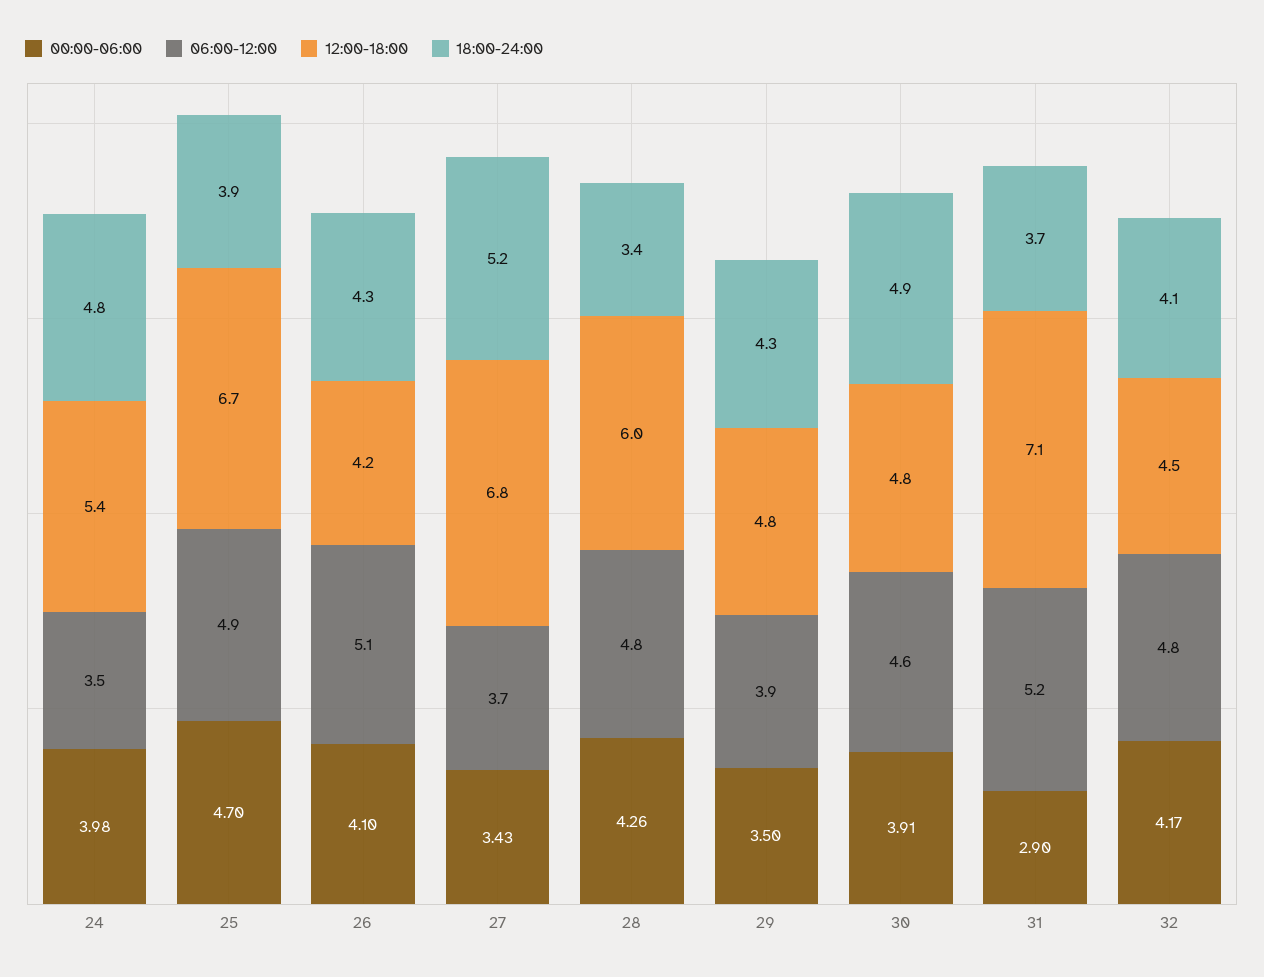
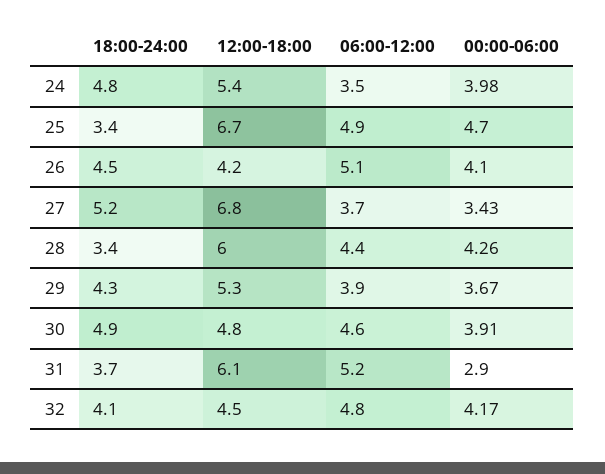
  {
    "00:00-06:00": {
      "24": 3.98,
      "25": 4.7,
      "26": 4.1,
      "27": 3.43,
      "28": 4.26,
-     "29": 3.5,
+     "29": 3.67,
      "30": 3.91,
      "31": 2.9,
      "32": 4.17
    },
    "06:00-12:00": {
      "24": 3.5,
      "25": 4.9,
      "26": 5.1,
      "27": 3.7,
-     "28": 4.8,
+     "28": 4.4,
      "29": 3.9,
      "30": 4.6,
      "31": 5.2,
      "32": 4.8
    },
    "12:00-18:00": {
      "24": 5.4,
      "25": 6.7,
      "26": 4.2,
      "27": 6.8,
      "28": 6,
-     "29": 4.8,
+     "29": 5.3,
      "30": 4.8,
-     "31": 7.1,
+     "31": 6.1,
      "32": 4.5
    },
    "18:00-24:00": {
      "24": 4.8,
-     "25": 3.9,
+     "25": 3.4,
-     "26": 4.3,
+     "26": 4.5,
      "27": 5.2,
      "28": 3.4,
      "29": 4.3,
      "30": 4.9,
      "31": 3.7,
      "32": 4.1
    }
  }

